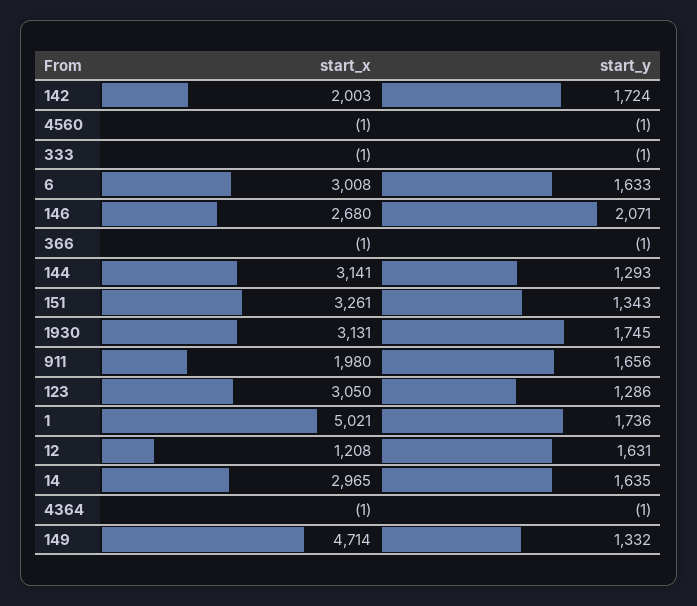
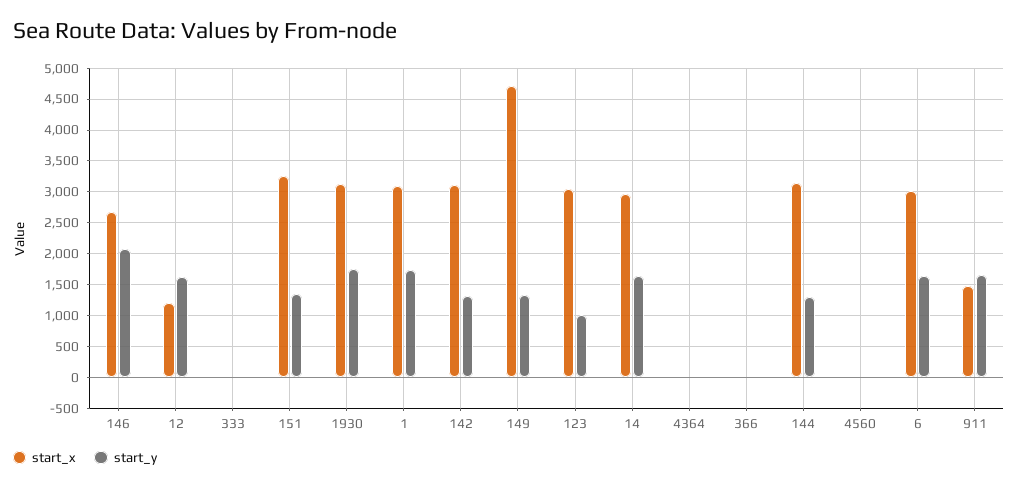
  {
    "start_x": {
-     "142": 2003,
+     "142": 3100,
      "4560": -1,
      "333": -1,
      "6": 3008,
      "146": 2680,
      "366": -1,
      "144": 3141,
      "151": 3261,
      "1930": 3131,
-     "911": 1980,
+     "911": 1500,
      "123": 3050,
-     "1": 5021,
+     "1": 3100,
      "12": 1208,
      "14": 2965,
      "4364": -1,
      "149": 4714
    },
    "start_y": {
-     "142": 1724,
+     "142": 1300,
      "4560": -1,
      "333": -1,
      "6": 1633,
      "146": 2071,
      "366": -1,
      "144": 1293,
      "151": 1343,
      "1930": 1745,
      "911": 1656,
-     "123": 1286,
+     "123": 1000,
      "1": 1736,
      "12": 1631,
      "14": 1635,
      "4364": -1,
      "149": 1332
    }
  }

